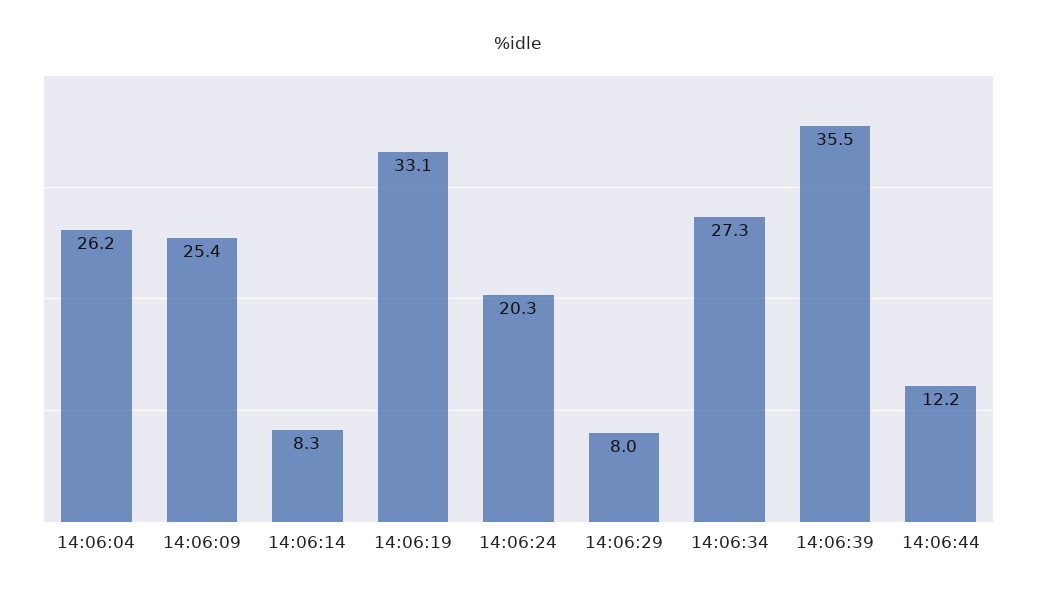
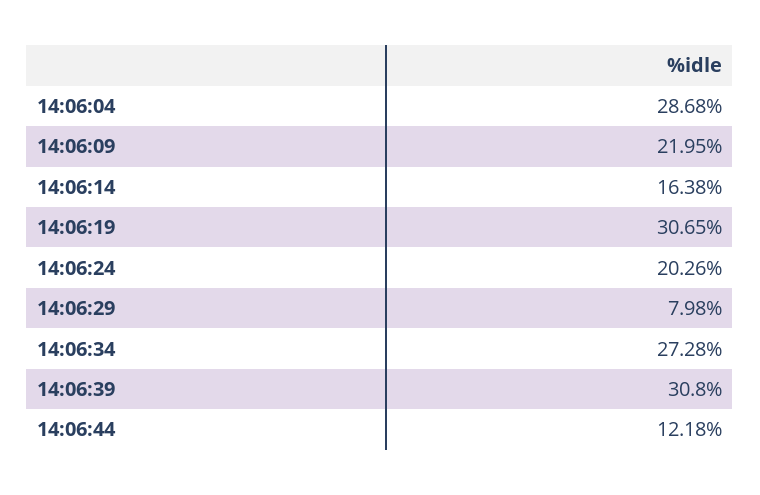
  {
-   "14:06:04": 26.2,
+   "14:06:04": 28.68,
-   "14:06:09": 25.4,
+   "14:06:09": 21.95,
-   "14:06:14": 8.3,
+   "14:06:14": 16.38,
-   "14:06:19": 33.1,
+   "14:06:19": 30.65,
    "14:06:24": 20.26,
    "14:06:29": 7.98,
    "14:06:34": 27.28,
-   "14:06:39": 35.5,
+   "14:06:39": 30.8,
    "14:06:44": 12.18
  }

